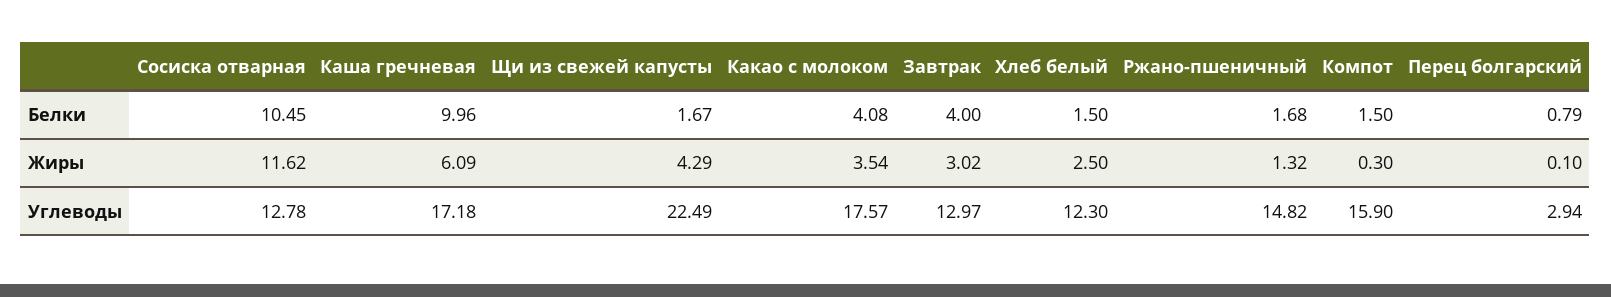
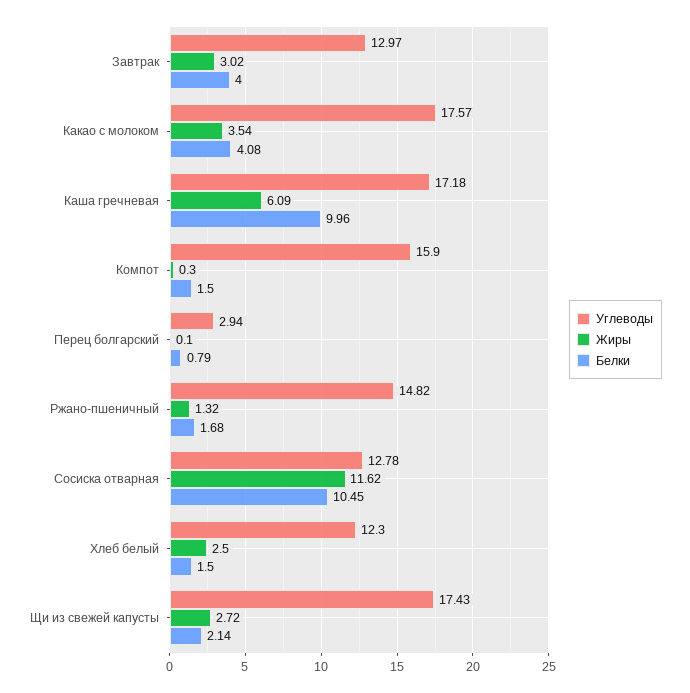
  {
    "Белки": {
      "Сосиска отварная": 10.45,
      "Каша гречневая": 9.96,
-     "Щи из свежей капусты": 1.67,
+     "Щи из свежей капусты": 2.14,
      "Какао с молоком": 4.08,
      "Завтрак": 4,
      "Хлеб белый": 1.5,
      "Ржано-пшеничный": 1.68,
      "Компот": 1.5,
      "Перец болгарский": 0.79
    },
    "Жиры": {
      "Сосиска отварная": 11.62,
      "Каша гречневая": 6.09,
-     "Щи из свежей капусты": 4.29,
+     "Щи из свежей капусты": 2.72,
      "Какао с молоком": 3.54,
      "Завтрак": 3.02,
      "Хлеб белый": 2.5,
      "Ржано-пшеничный": 1.32,
      "Компот": 0.3,
      "Перец болгарский": 0.1
    },
    "Углеводы": {
      "Сосиска отварная": 12.78,
      "Каша гречневая": 17.18,
-     "Щи из свежей капусты": 22.49,
+     "Щи из свежей капусты": 17.43,
      "Какао с молоком": 17.57,
      "Завтрак": 12.97,
      "Хлеб белый": 12.3,
      "Ржано-пшеничный": 14.82,
      "Компот": 15.9,
      "Перец болгарский": 2.94
    }
  }

